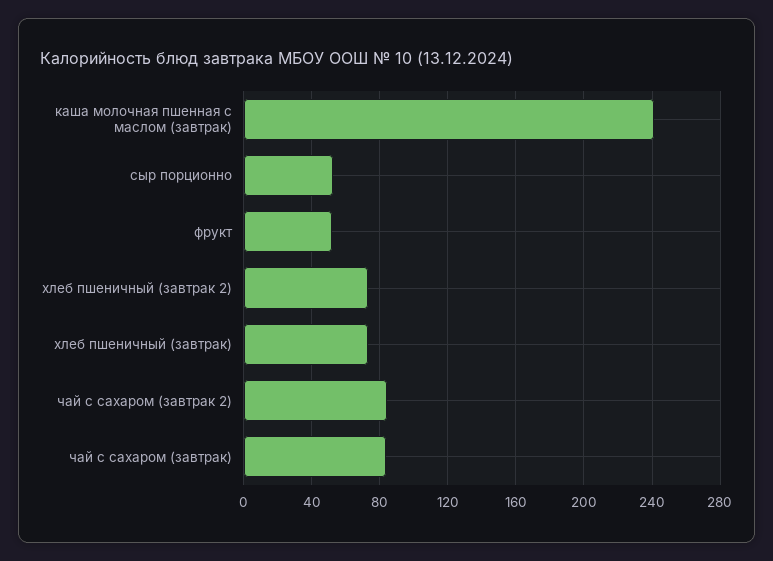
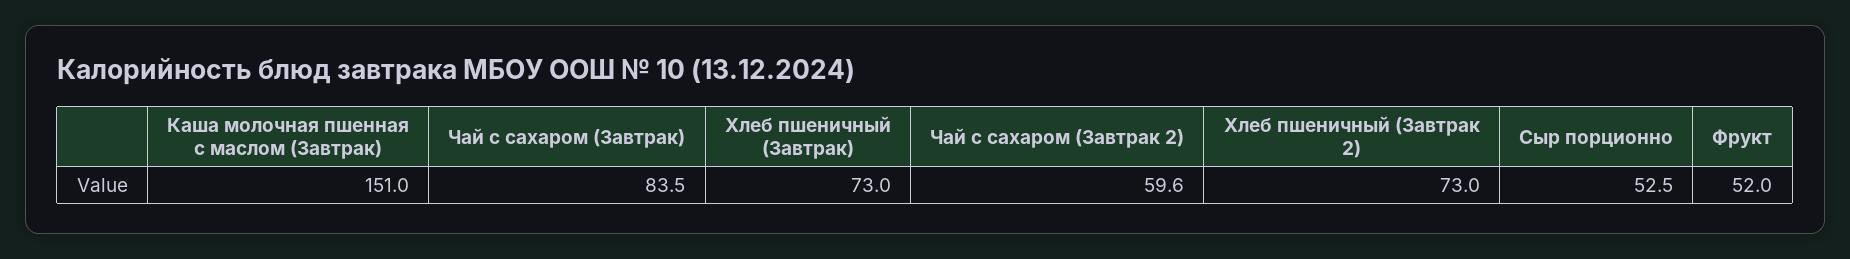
  {
-   "каша молочная пшенная с маслом (завтрак)": 240,
+   "каша молочная пшенная с маслом (завтрак)": 151,
    "сыр порционно": 52.5,
    "фрукт": 52,
    "хлеб пшеничный (завтрак 2)": 73,
    "хлеб пшеничный (завтрак)": 73,
-   "чай с сахаром (завтрак 2)": 85,
+   "чай с сахаром (завтрак 2)": 59.6,
    "чай с сахаром (завтрак)": 83.5
  }

